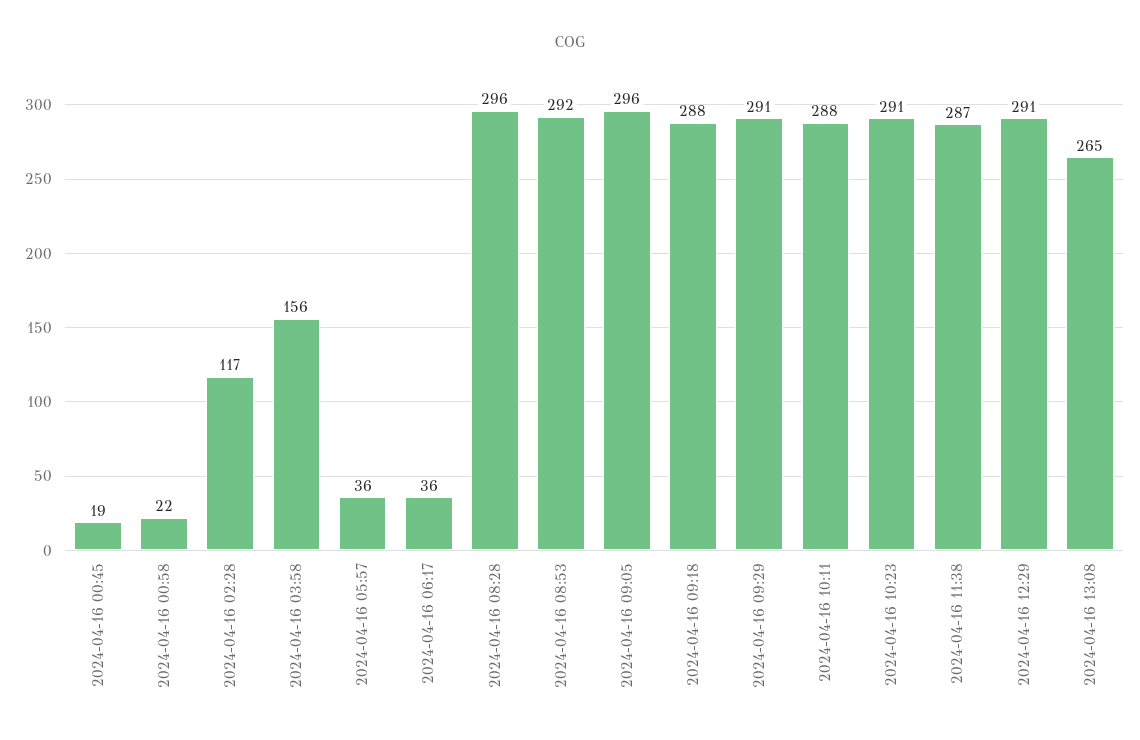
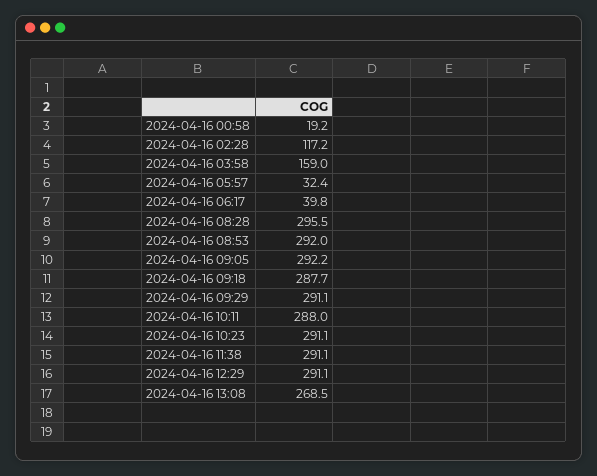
  {
-   "2024-04-16 00:45": 19,
-   "2024-04-16 00:58": 22,
+   "2024-04-16 00:58": 19.2,
    "2024-04-16 02:28": 117.2,
-   "2024-04-16 03:58": 156,
+   "2024-04-16 03:58": 159,
-   "2024-04-16 05:57": 36,
+   "2024-04-16 05:57": 32.4,
-   "2024-04-16 06:17": 36,
+   "2024-04-16 06:17": 39.8,
    "2024-04-16 08:28": 295.5,
    "2024-04-16 08:53": 292,
-   "2024-04-16 09:05": 296,
+   "2024-04-16 09:05": 292.2,
    "2024-04-16 09:18": 287.7,
    "2024-04-16 09:29": 291.1,
    "2024-04-16 10:11": 288,
    "2024-04-16 10:23": 291.1,
-   "2024-04-16 11:38": 287,
+   "2024-04-16 11:38": 291.1,
    "2024-04-16 12:29": 291.1,
-   "2024-04-16 13:08": 265
+   "2024-04-16 13:08": 268.5
  }

